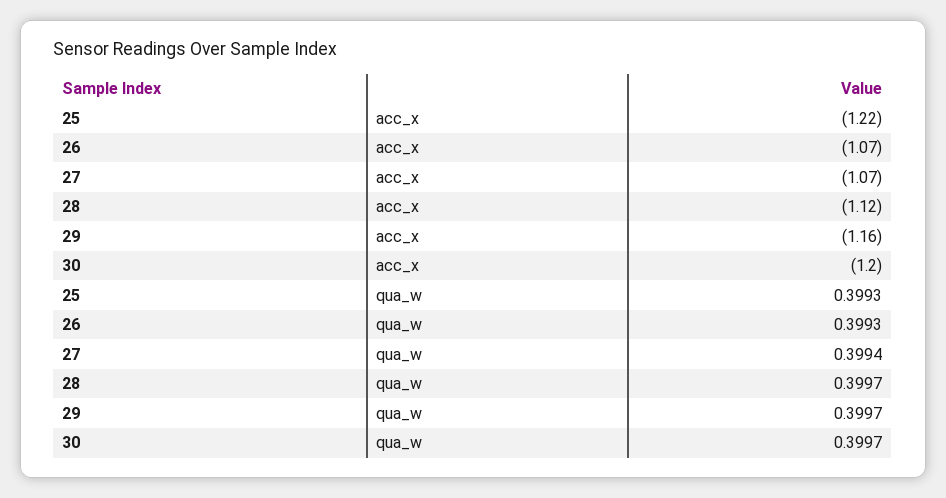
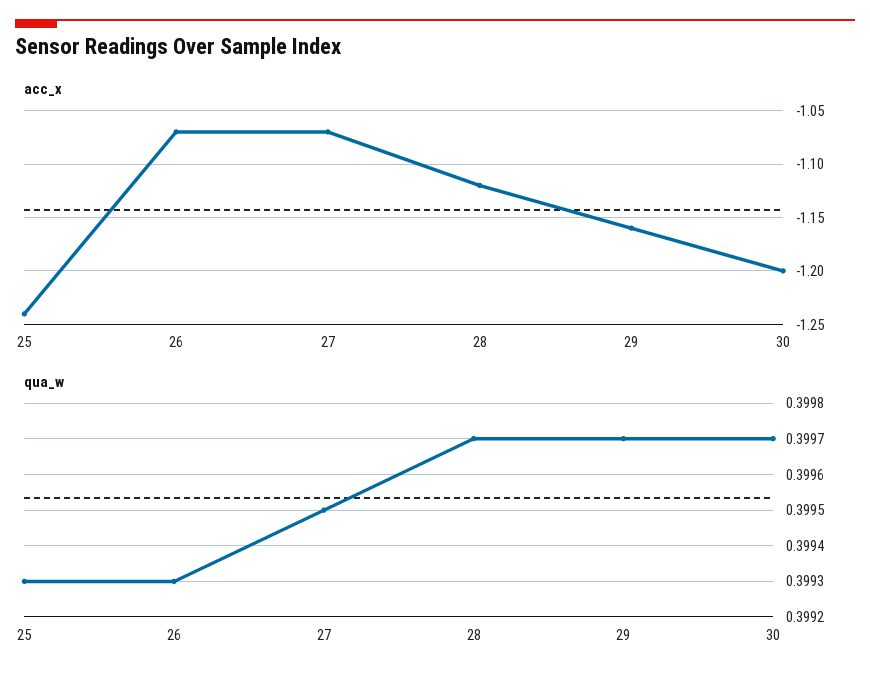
  {
    "acc_x": {
-     "25": -1.22,
+     "25": -1.24,
      "26": -1.07,
      "27": -1.07,
      "28": -1.12,
      "29": -1.16,
      "30": -1.2
    },
    "qua_w": {
      "25": 0.3993,
      "26": 0.3993,
-     "27": 0.3994,
+     "27": 0.3995,
      "28": 0.3997,
      "29": 0.3997,
      "30": 0.3997
    }
  }

